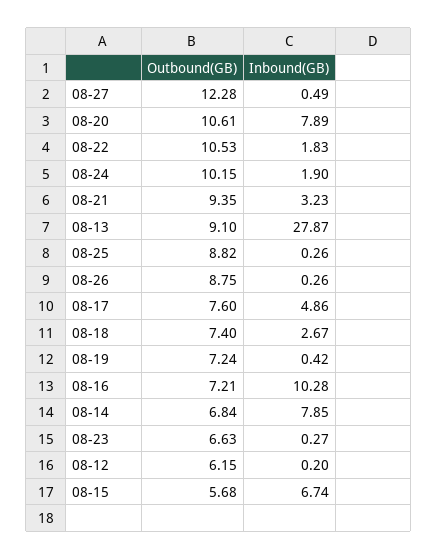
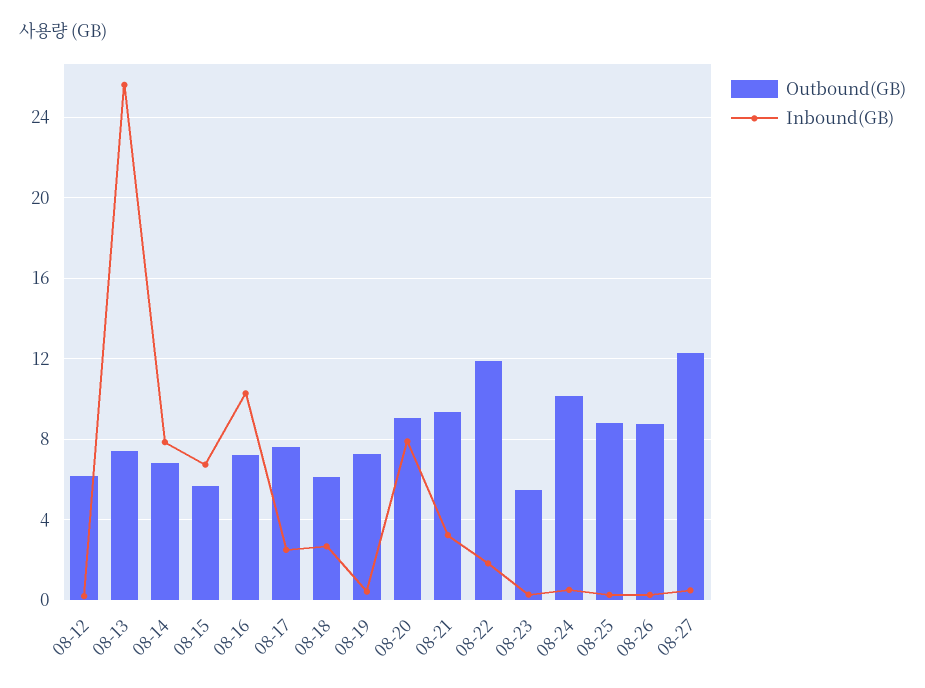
  {
    "Outbound(GB)": {
      "08-27": 12.28,
-     "08-20": 10.61,
+     "08-20": 9,
-     "08-22": 10.53,
+     "08-22": 12,
      "08-24": 10.15,
      "08-21": 9.35,
-     "08-13": 9.1,
+     "08-13": 7.5,
      "08-25": 8.82,
      "08-26": 8.75,
      "08-17": 7.6,
-     "08-18": 7.4,
+     "08-18": 6,
      "08-19": 7.24,
      "08-16": 7.21,
      "08-14": 6.84,
-     "08-23": 6.63,
+     "08-23": 5.5,
      "08-12": 6.15,
      "08-15": 5.68
    },
    "Inbound(GB)": {
      "08-27": 0.49,
      "08-20": 7.89,
      "08-22": 1.83,
-     "08-24": 1.9,
+     "08-24": 0.5,
      "08-21": 3.23,
-     "08-13": 27.87,
+     "08-13": 25.5,
      "08-25": 0.26,
      "08-26": 0.26,
-     "08-17": 4.86,
+     "08-17": 2.5,
      "08-18": 2.67,
      "08-19": 0.42,
      "08-16": 10.28,
      "08-14": 7.85,
      "08-23": 0.27,
      "08-12": 0.2,
      "08-15": 6.74
    }
  }

